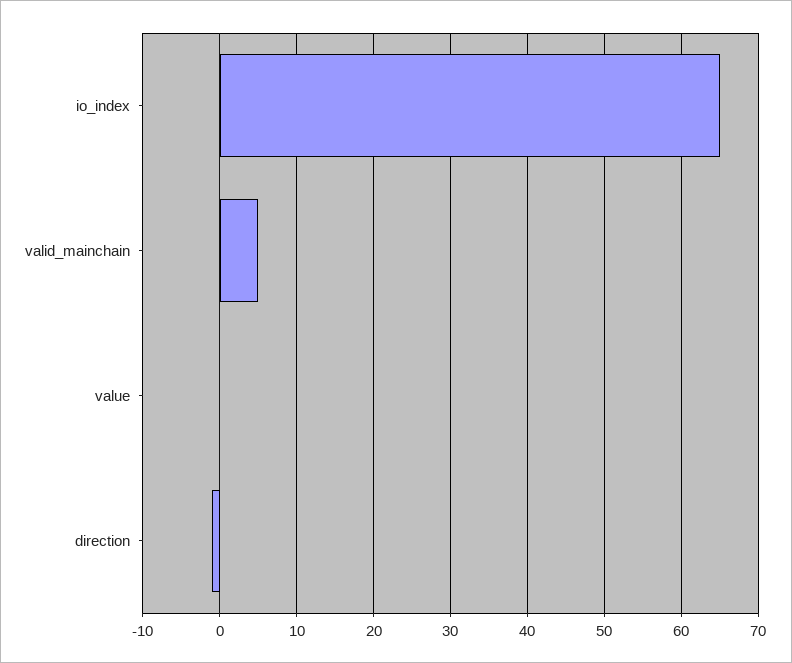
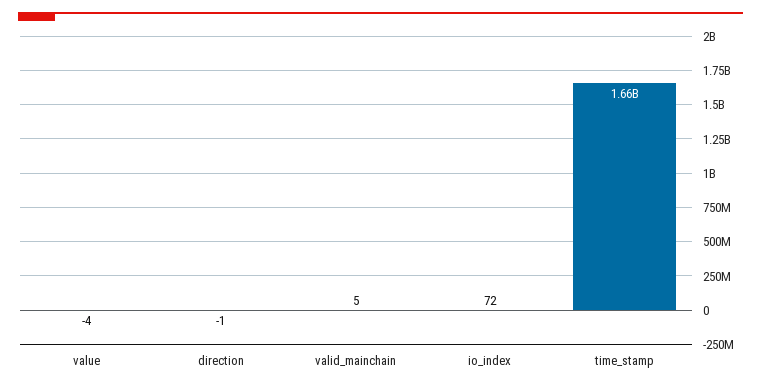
  {
-   "io_index": 65,
+   "io_index": 72,
    "valid_mainchain": 5,
-   "value": 0,
+   "value": -4,
-   "direction": -1
+   "direction": -1,
+   "time_stamp": 1660000000
  }

